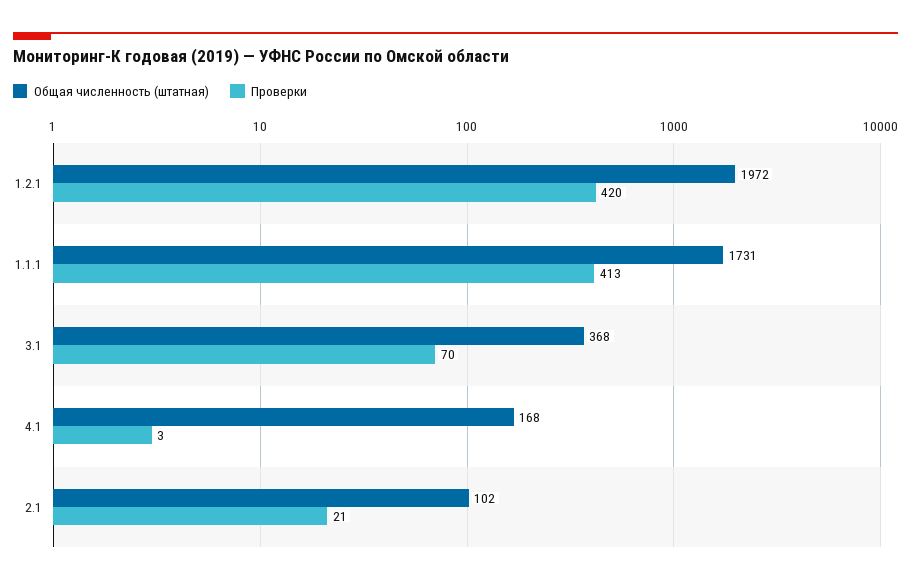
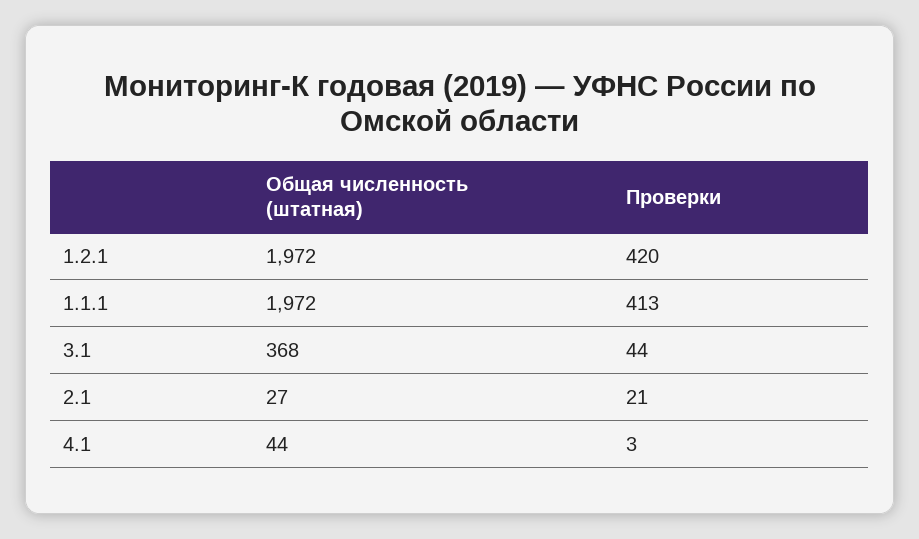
  {
    "Общая численность (штатная)": {
      "1.2.1": 1972,
-     "1.1.1": 1731,
+     "1.1.1": 1972,
      "3.1": 368,
-     "4.1": 168,
+     "4.1": 44,
-     "2.1": 102
+     "2.1": 27
    },
    "Проверки": {
      "1.2.1": 420,
      "1.1.1": 413,
-     "3.1": 70,
+     "3.1": 44,
      "4.1": 3,
      "2.1": 21
    }
  }

